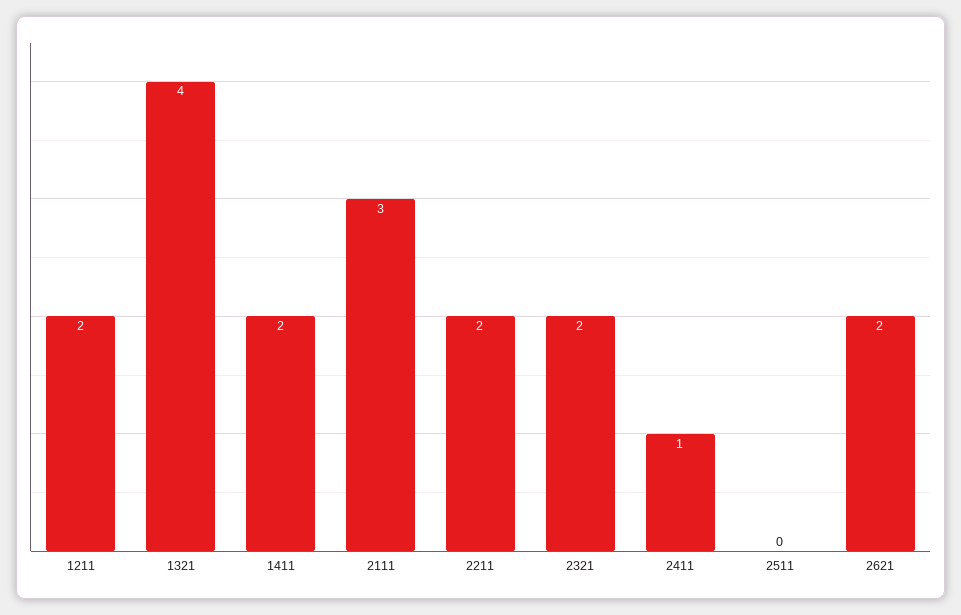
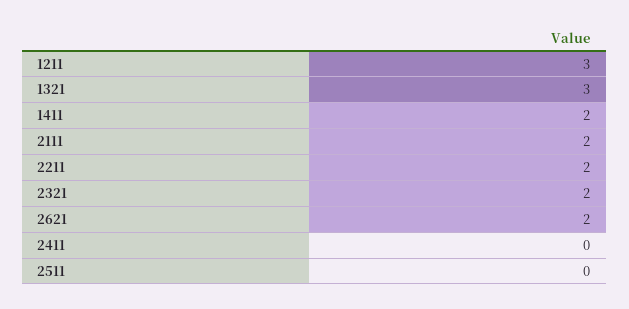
  {
-   "1211": 2,
+   "1211": 3,
-   "1321": 4,
+   "1321": 3,
    "1411": 2,
-   "2111": 3,
+   "2111": 2,
    "2211": 2,
    "2321": 2,
-   "2411": 1,
+   "2411": 0,
    "2511": 0,
    "2621": 2
  }

